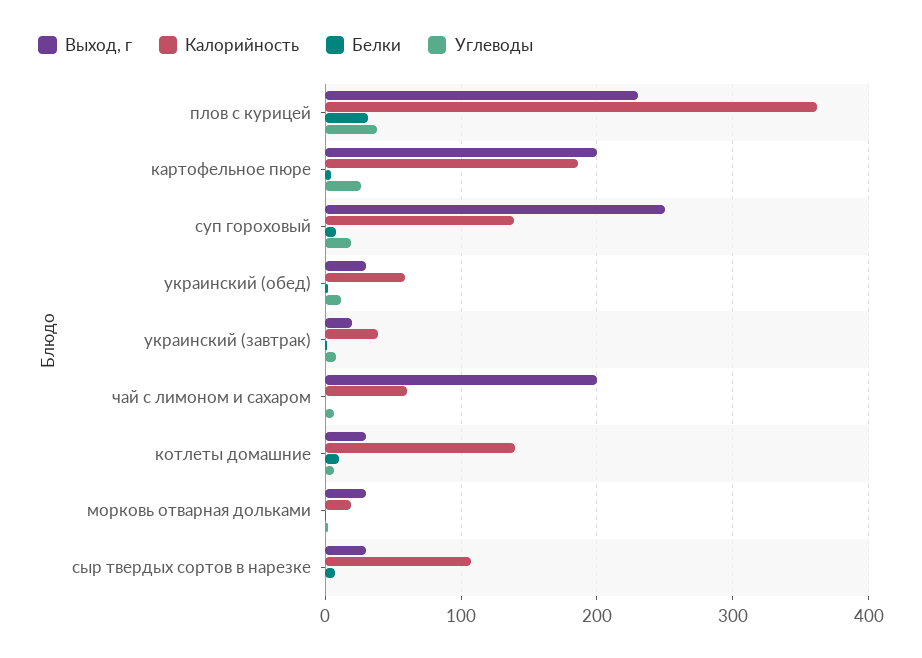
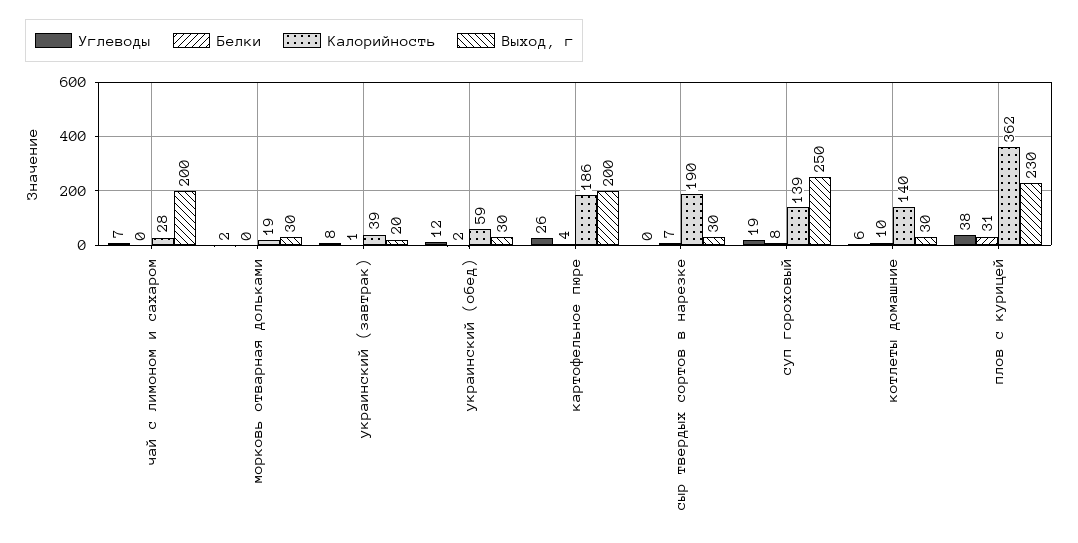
  {
    "Выход, г": {
      "плов с курицей": 230,
      "картофельное пюре": 200,
      "суп гороховый": 250,
      "украинский (обед)": 30,
      "украинский (завтрак)": 20,
      "чай с лимоном и сахаром": 200,
      "котлеты домашние": 30,
      "морковь отварная дольками": 30,
      "сыр твердых сортов в нарезке": 30
    },
    "Калорийность": {
      "плов с курицей": 362,
      "картофельное пюре": 186,
      "суп гороховый": 139,
      "украинский (обед)": 59,
      "украинский (завтрак)": 39,
-     "чай с лимоном и сахаром": 60,
+     "чай с лимоном и сахаром": 28,
      "котлеты домашние": 140,
      "морковь отварная дольками": 19,
-     "сыр твердых сортов в нарезке": 110
+     "сыр твердых сортов в нарезке": 190
    },
    "Белки": {
      "плов с курицей": 31,
      "картофельное пюре": 4,
      "суп гороховый": 8,
      "украинский (обед)": 2,
      "украинский (завтрак)": 1,
      "чай с лимоном и сахаром": 0,
      "котлеты домашние": 10,
      "морковь отварная дольками": 0,
      "сыр твердых сортов в нарезке": 7
    },
    "Углеводы": {
      "плов с курицей": 38,
      "картофельное пюре": 26,
      "суп гороховый": 19,
      "украинский (обед)": 12,
      "украинский (завтрак)": 8,
      "чай с лимоном и сахаром": 7,
      "котлеты домашние": 6,
      "морковь отварная дольками": 2,
      "сыр твердых сортов в нарезке": 0
    }
  }

